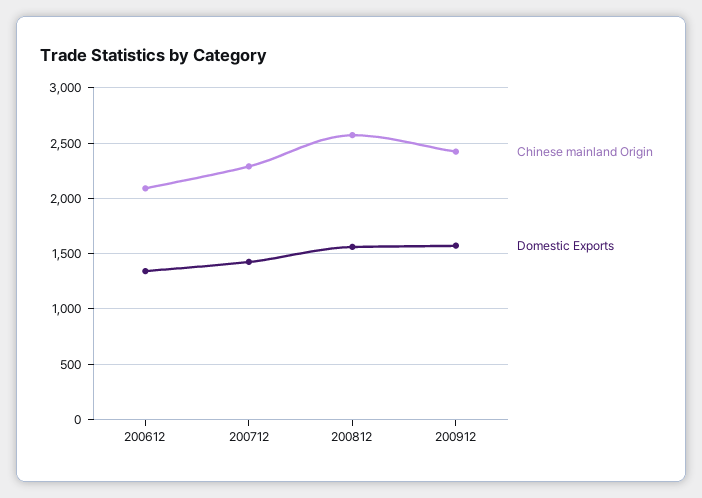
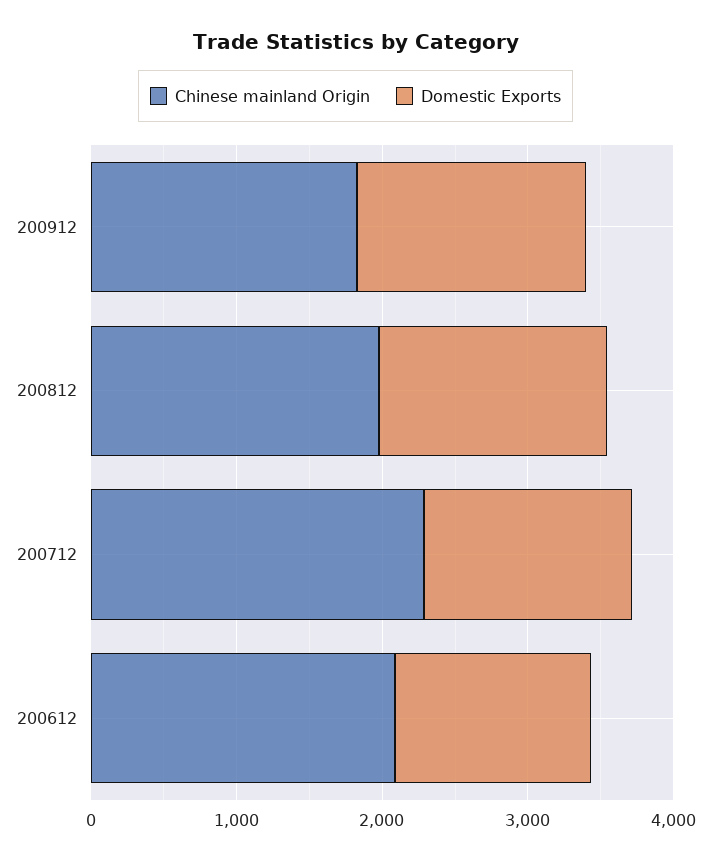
  {
    "Chinese mainland Origin": {
      "200612": 2100,
      "200712": 2300,
-     "200812": 2600,
+     "200812": 2000,
-     "200912": 2400
+     "200912": 1800
    },
    "Domestic Exports": {
      "200612": 1300,
      "200712": 1400,
      "200812": 1600,
      "200912": 1600
    }
  }

